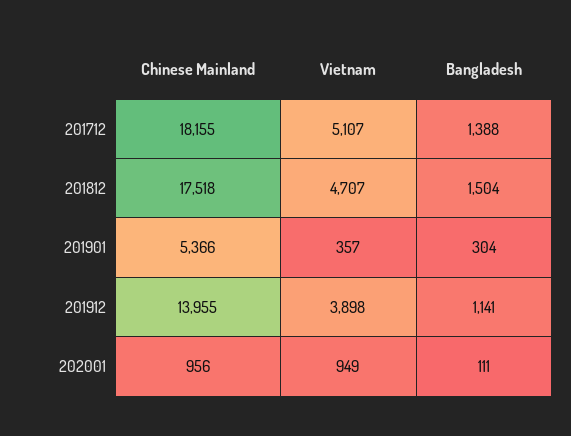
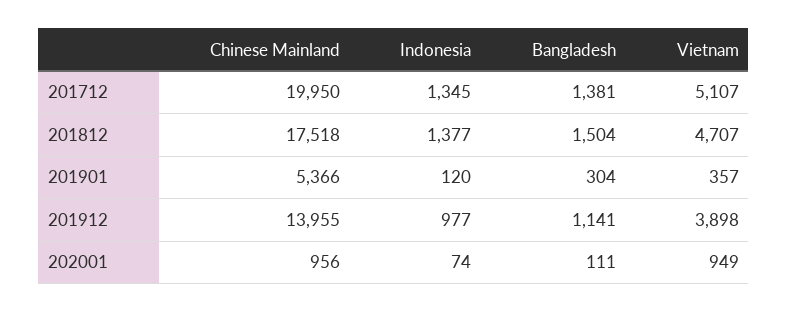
  {
    "Chinese Mainland": {
-     "201712": 18155,
+     "201712": 19950,
      "201812": 17518,
      "201901": 5366,
      "201912": 13955,
      "202001": 956
    },
    "Vietnam": {
      "201712": 5107,
      "201812": 4707,
      "201901": 357,
      "201912": 3898,
      "202001": 949
    },
    "Bangladesh": {
-     "201712": 1388,
+     "201712": 1381,
      "201812": 1504,
      "201901": 304,
      "201912": 1141,
      "202001": 111
-   }
+   },
+   "Indonesia": {
+     "201712": 1345,
+     "201812": 1377,
+     "201901": 120,
+     "201912": 977,
+     "202001": 74
+   }
  }

